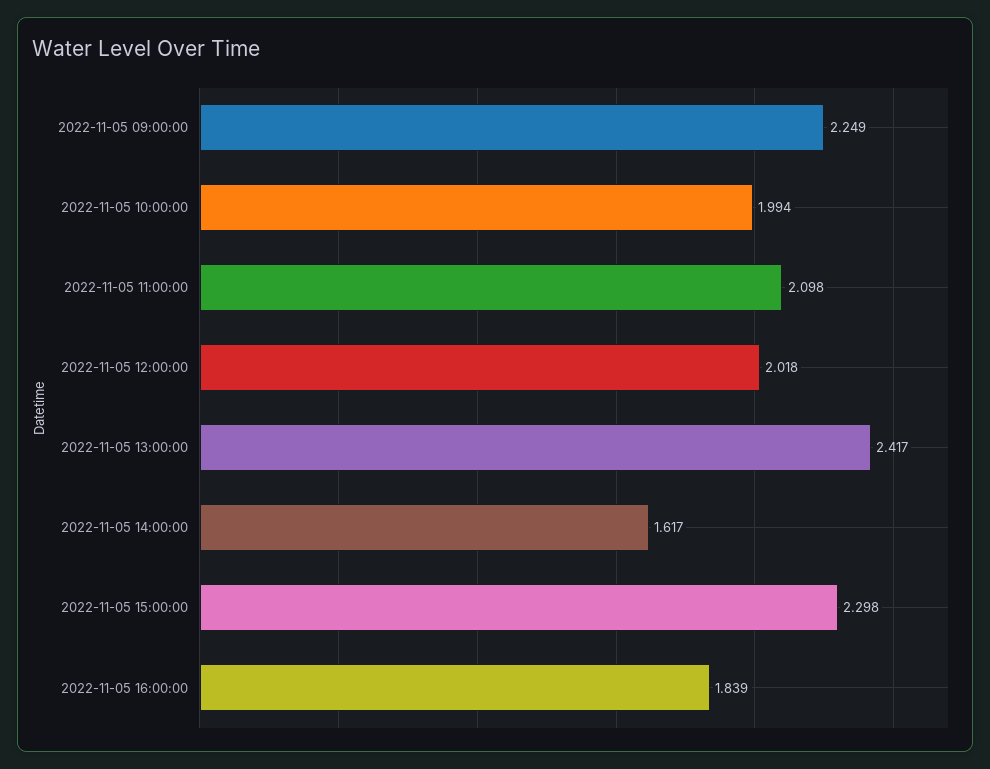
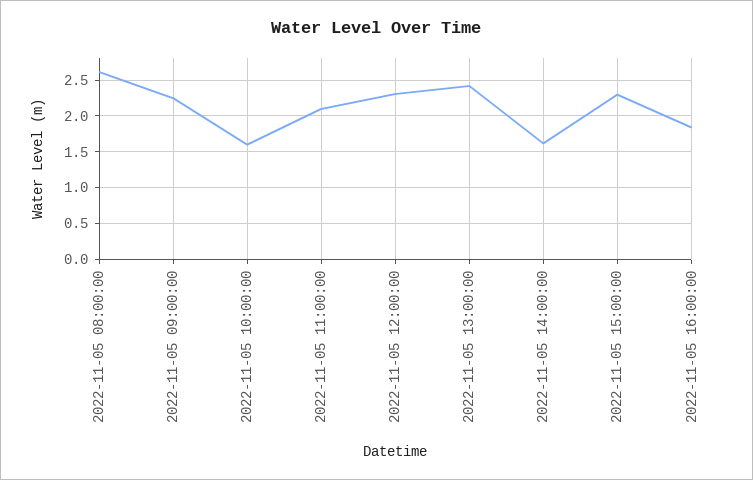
  {
    "2022-11-05 09:00:00": 2.249,
-   "2022-11-05 10:00:00": 1.994,
+   "2022-11-05 10:00:00": 1.6,
    "2022-11-05 11:00:00": 2.098,
-   "2022-11-05 12:00:00": 2.018,
+   "2022-11-05 12:00:00": 2.3,
    "2022-11-05 13:00:00": 2.417,
    "2022-11-05 14:00:00": 1.617,
    "2022-11-05 15:00:00": 2.298,
-   "2022-11-05 16:00:00": 1.839
+   "2022-11-05 16:00:00": 1.839,
+   "2022-11-05 08:00:00": 2.6
  }

